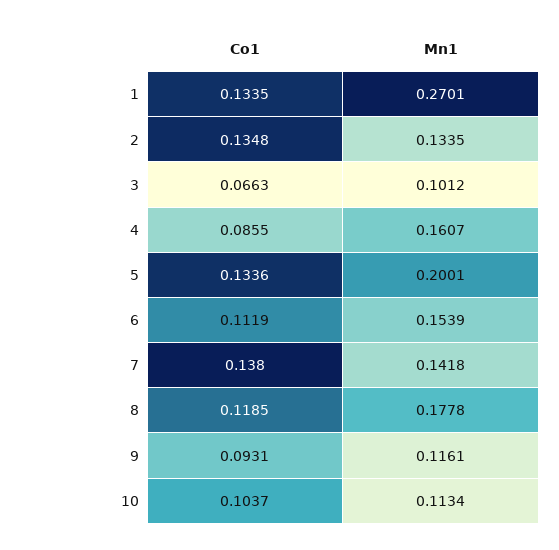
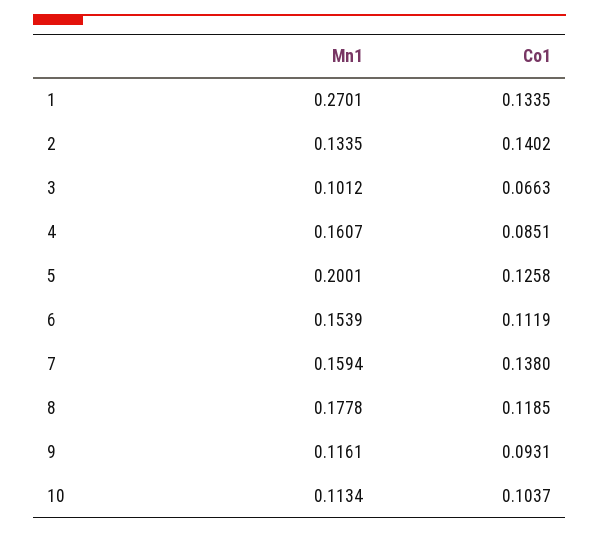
  {
    "Co1": {
      "1": 0.1335,
-     "2": 0.1348,
+     "2": 0.1402,
      "3": 0.0663,
-     "4": 0.0855,
+     "4": 0.0851,
-     "5": 0.1336,
+     "5": 0.1258,
      "6": 0.1119,
      "7": 0.138,
      "8": 0.1185,
      "9": 0.0931,
      "10": 0.1037
    },
    "Mn1": {
      "1": 0.2701,
      "2": 0.1335,
      "3": 0.1012,
      "4": 0.1607,
      "5": 0.2001,
      "6": 0.1539,
-     "7": 0.1418,
+     "7": 0.1594,
      "8": 0.1778,
      "9": 0.1161,
      "10": 0.1134
    }
  }

